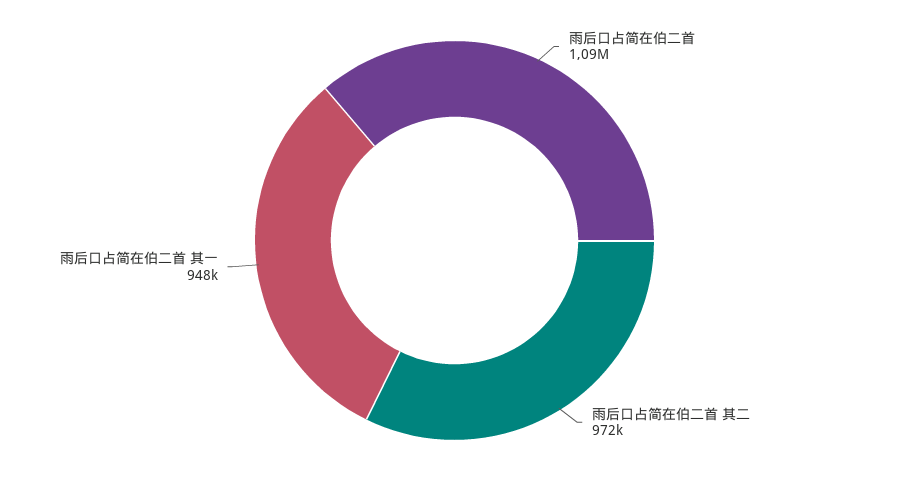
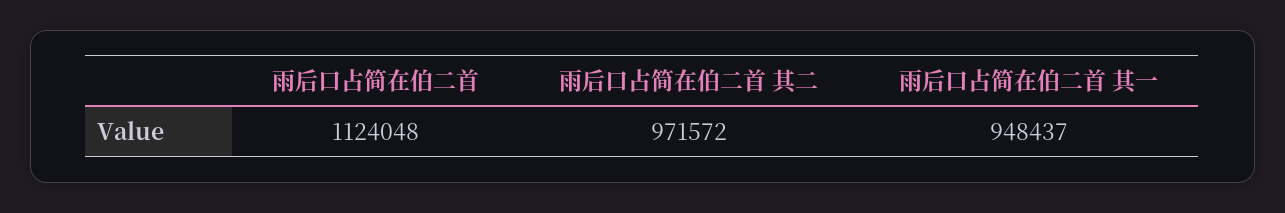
  {
-   "雨后口占简在伯二首": 1090000,
+   "雨后口占简在伯二首": 1124048,
    "雨后口占简在伯二首 其二": 971572,
    "雨后口占简在伯二首 其一": 948437
  }

